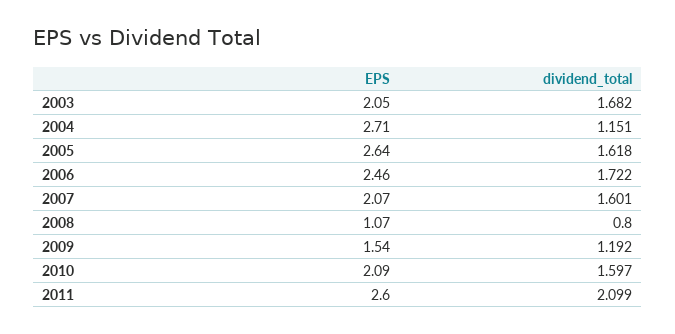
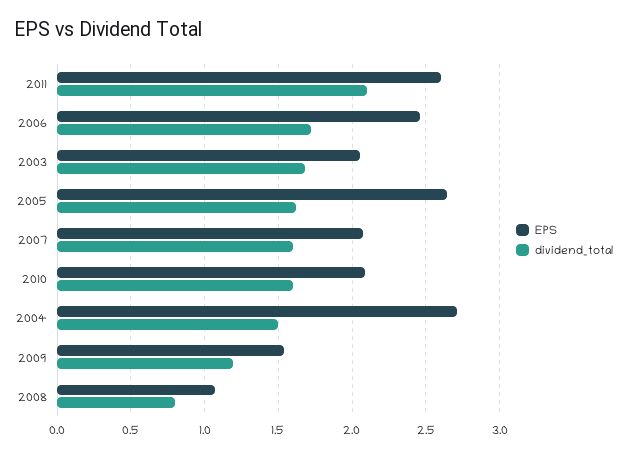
  {
    "EPS": {
      "2003": 2.05,
      "2004": 2.71,
      "2005": 2.64,
      "2006": 2.46,
      "2007": 2.07,
      "2008": 1.07,
      "2009": 1.54,
      "2010": 2.09,
      "2011": 2.6
    },
    "dividend_total": {
      "2003": 1.682,
-     "2004": 1.151,
+     "2004": 1.5,
      "2005": 1.618,
      "2006": 1.722,
      "2007": 1.601,
      "2008": 0.8,
      "2009": 1.192,
      "2010": 1.597,
      "2011": 2.099
    }
  }

